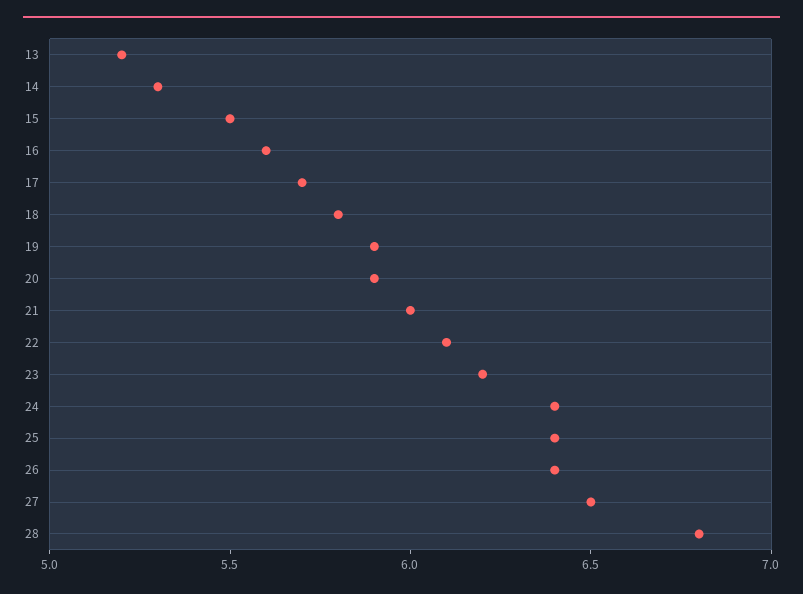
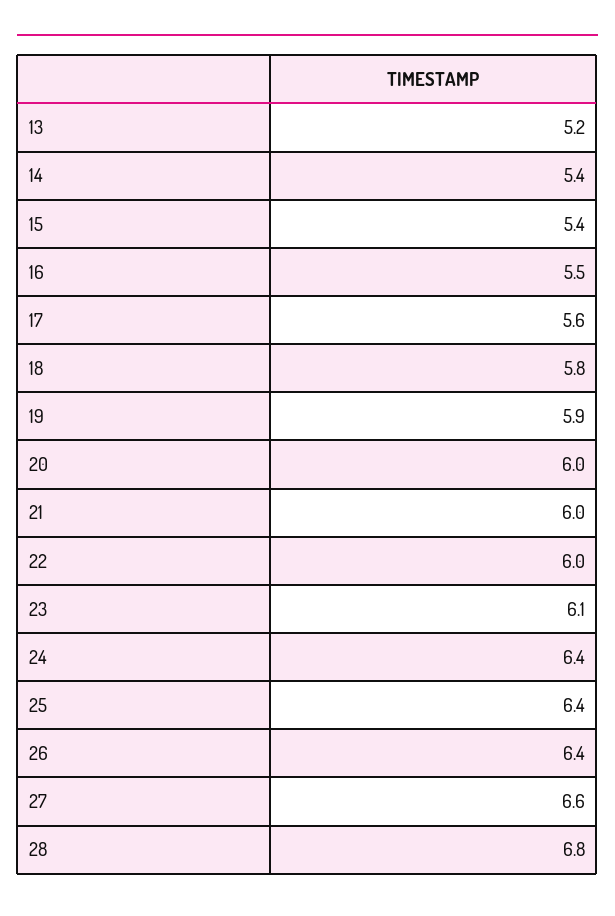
  {
    "13": 5.2,
-   "14": 5.3,
+   "14": 5.4,
-   "15": 5.5,
+   "15": 5.4,
-   "16": 5.6,
+   "16": 5.5,
-   "17": 5.7,
+   "17": 5.6,
    "18": 5.8,
    "19": 5.9,
-   "20": 5.9,
+   "20": 6,
    "21": 6,
-   "22": 6.1,
+   "22": 6,
-   "23": 6.2,
+   "23": 6.1,
    "24": 6.4,
    "25": 6.4,
    "26": 6.4,
-   "27": 6.5,
+   "27": 6.6,
    "28": 6.8
  }

